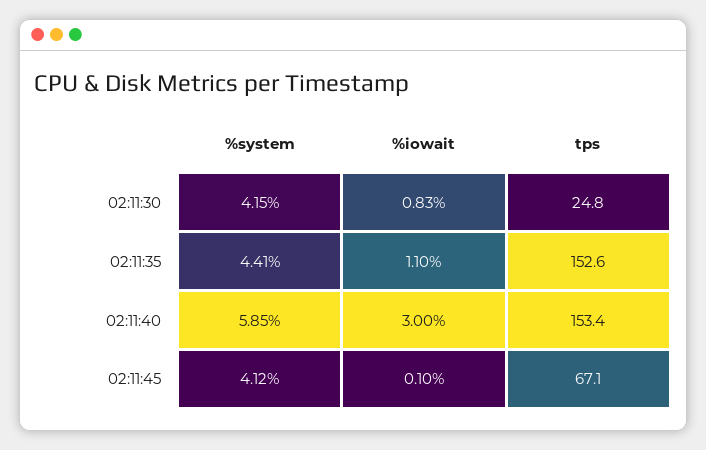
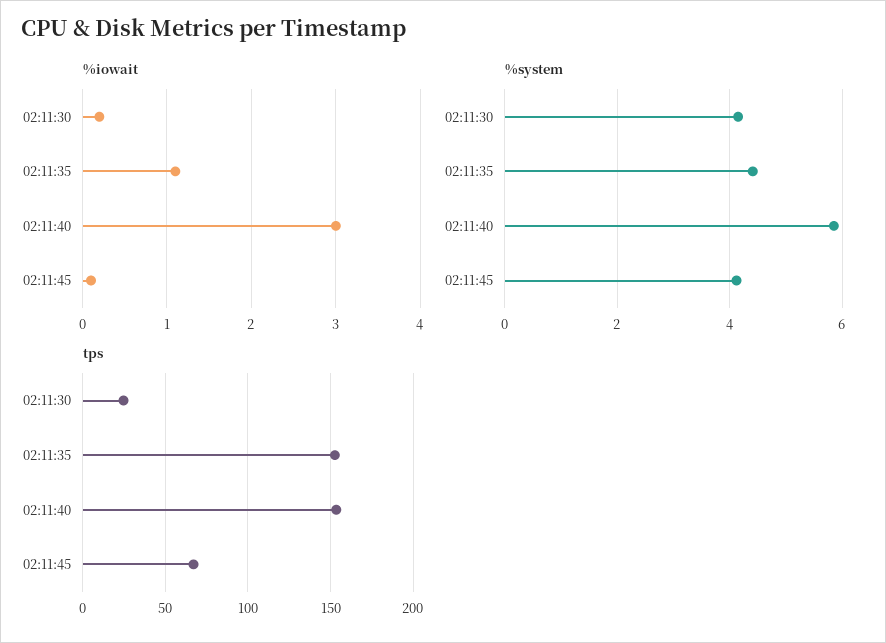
  {
    "%system": {
      "02:11:30": 4.15,
      "02:11:35": 4.41,
      "02:11:40": 5.85,
      "02:11:45": 4.12
    },
    "%iowait": {
-     "02:11:30": 0.83,
+     "02:11:30": 0.2,
      "02:11:35": 1.1,
      "02:11:40": 3,
      "02:11:45": 0.1
    },
    "tps": {
      "02:11:30": 24.8,
      "02:11:35": 152.6,
      "02:11:40": 153.4,
      "02:11:45": 67.1
    }
  }

